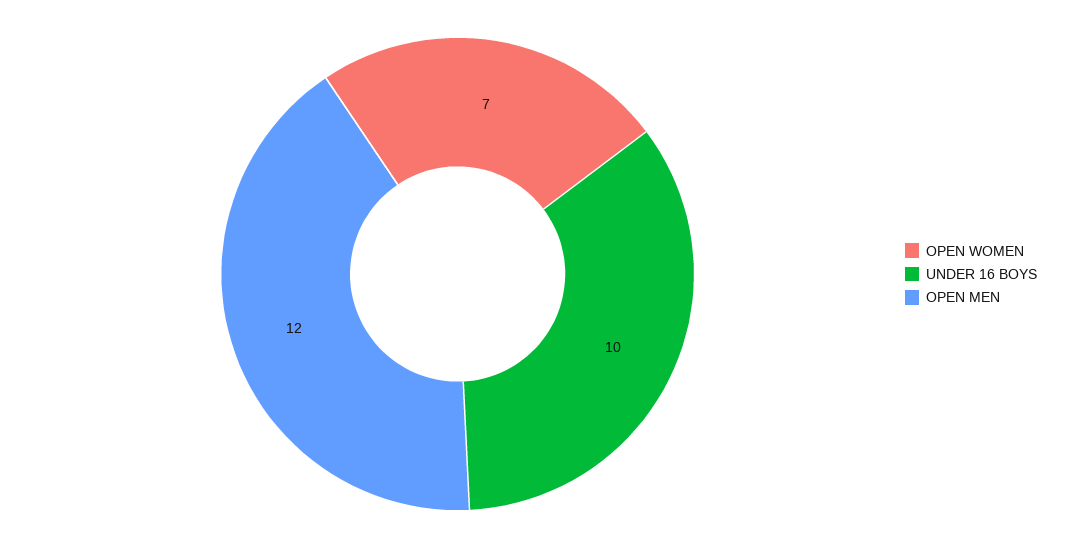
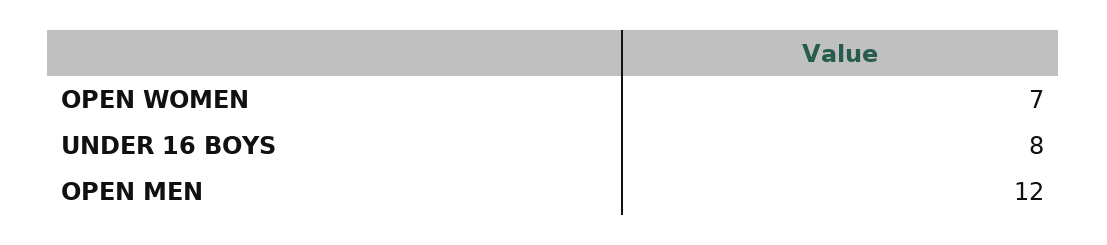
  {
    "OPEN WOMEN": 7,
-   "UNDER 16 BOYS": 10,
+   "UNDER 16 BOYS": 8,
    "OPEN MEN": 12
  }

